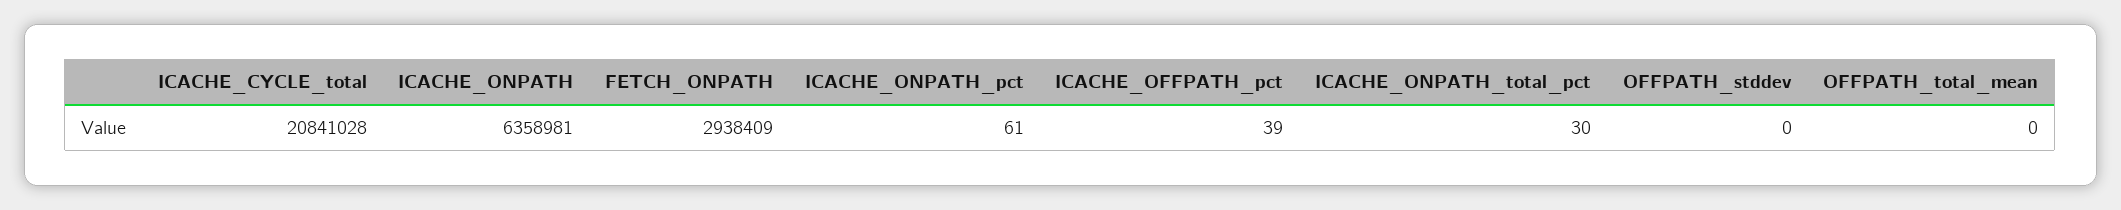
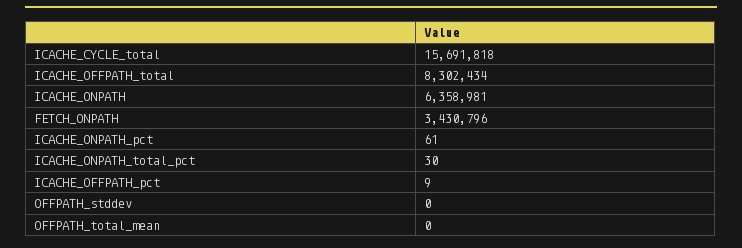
  {
-   "ICACHE_CYCLE_total": 20841028,
+   "ICACHE_CYCLE_total": 15691818,
    "ICACHE_ONPATH": 6358981,
-   "FETCH_ONPATH": 2938409,
+   "FETCH_ONPATH": 3430796,
    "ICACHE_ONPATH_pct": 61,
-   "ICACHE_OFFPATH_pct": 39,
+   "ICACHE_OFFPATH_pct": 9,
    "ICACHE_ONPATH_total_pct": 30,
    "OFFPATH_stddev": 0,
-   "OFFPATH_total_mean": 0
+   "OFFPATH_total_mean": 0,
+   "ICACHE_OFFPATH_total": 8302434
  }

